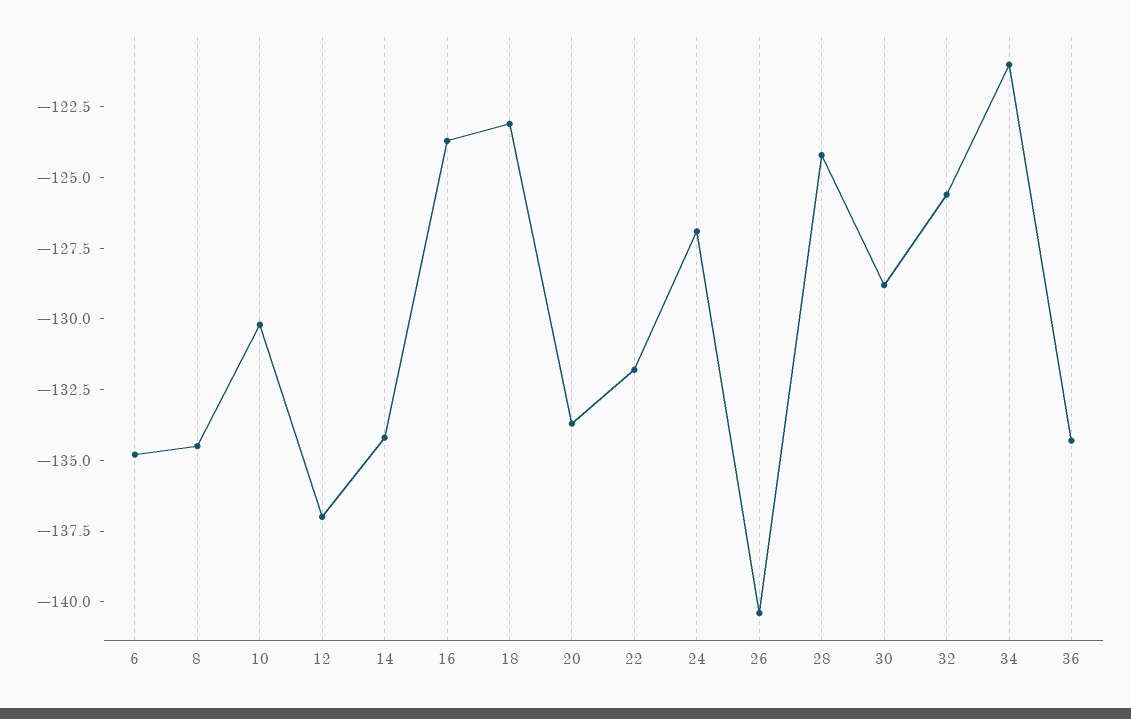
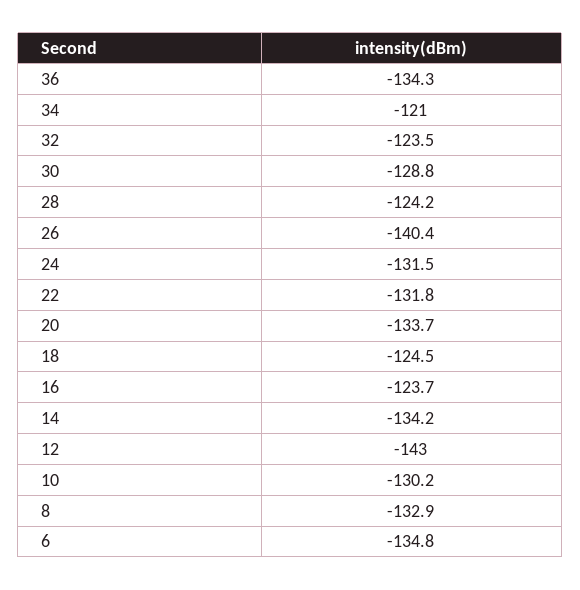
  {
    "6": -134.8,
-   "8": -134.5,
+   "8": -132.9,
    "10": -130.2,
-   "12": -137,
+   "12": -143,
    "14": -134.2,
    "16": -123.7,
-   "18": -123,
+   "18": -124.5,
    "20": -133.7,
    "22": -131.8,
-   "24": -127,
+   "24": -131.5,
    "26": -140.4,
    "28": -124.2,
    "30": -128.8,
-   "32": -125.5,
+   "32": -123.5,
    "34": -121,
    "36": -134.3
  }

